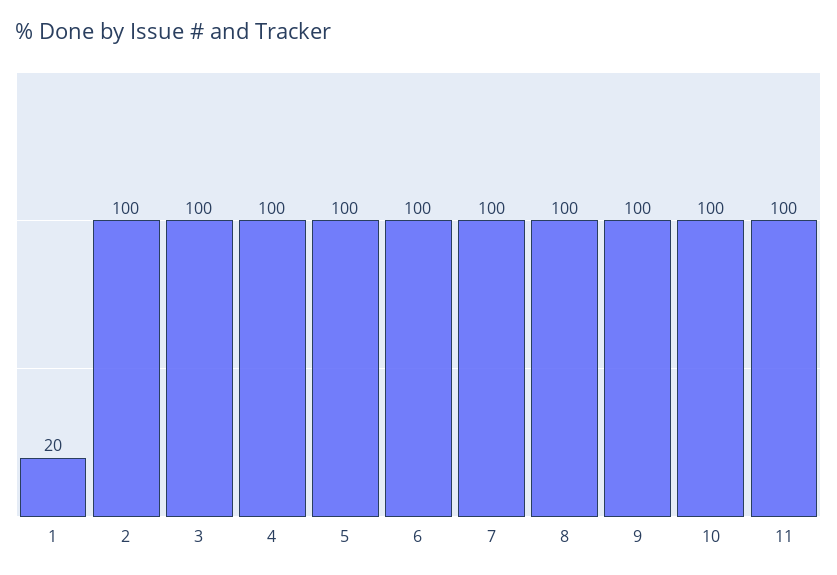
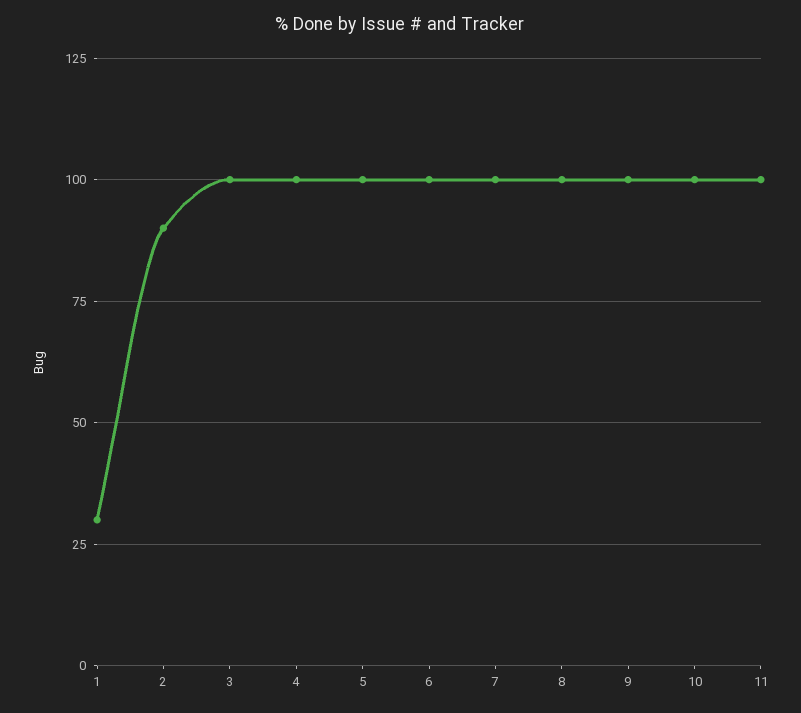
  {
-   "1": 20,
+   "1": 30,
-   "2": 100,
+   "2": 90,
    "3": 100,
    "4": 100,
    "5": 100,
    "6": 100,
    "7": 100,
    "8": 100,
    "9": 100,
    "10": 100,
    "11": 100
  }

